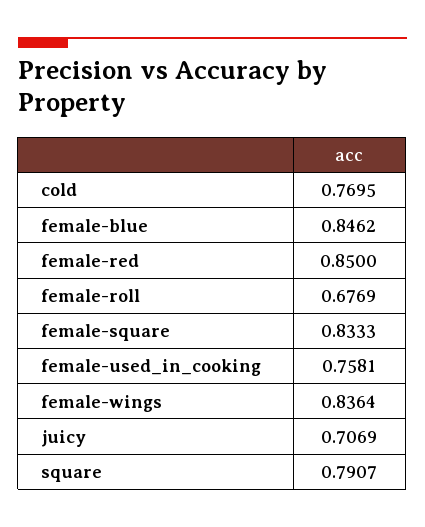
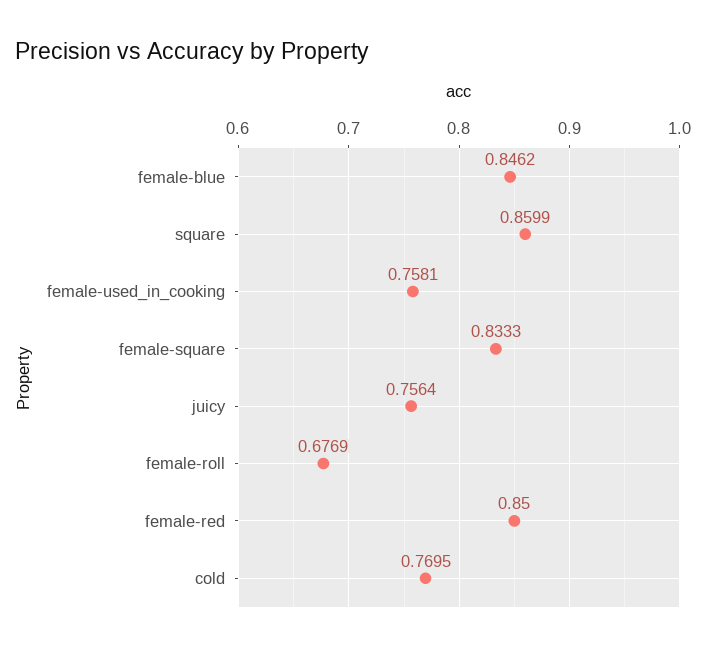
  {
    "cold": 0.7695,
    "female-blue": 0.8462,
    "female-red": 0.85,
    "female-roll": 0.6769,
    "female-square": 0.8333,
    "female-used_in_cooking": 0.7581,
-   "female-wings": 0.8364,
-   "juicy": 0.7069,
+   "juicy": 0.7564,
-   "square": 0.7907
+   "square": 0.8599
  }

